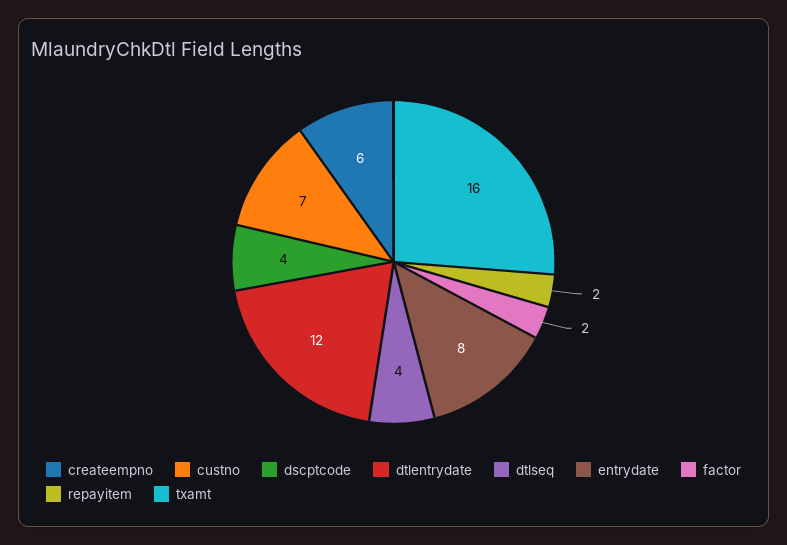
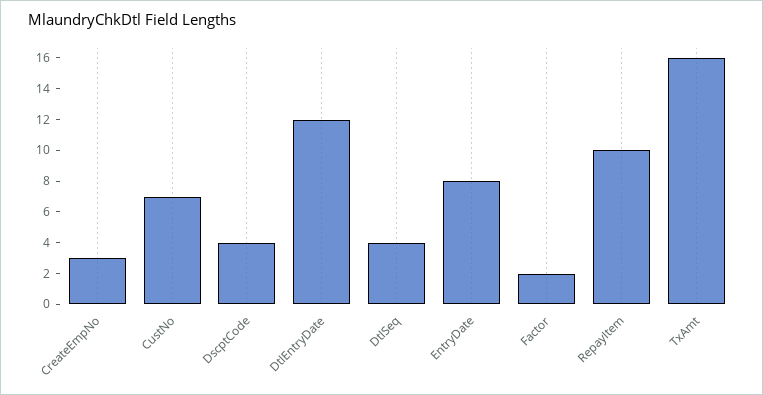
  {
-   "createempno": 6,
+   "createempno": 3,
    "custno": 7,
    "dscptcode": 4,
    "dtlentrydate": 12,
    "dtlseq": 4,
    "entrydate": 8,
    "factor": 2,
-   "repayitem": 2,
+   "repayitem": 10,
    "txamt": 16
  }

